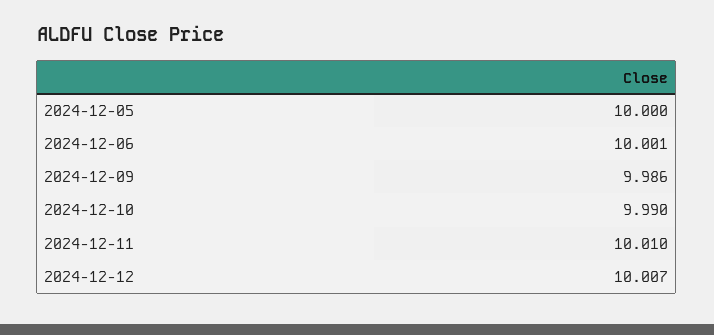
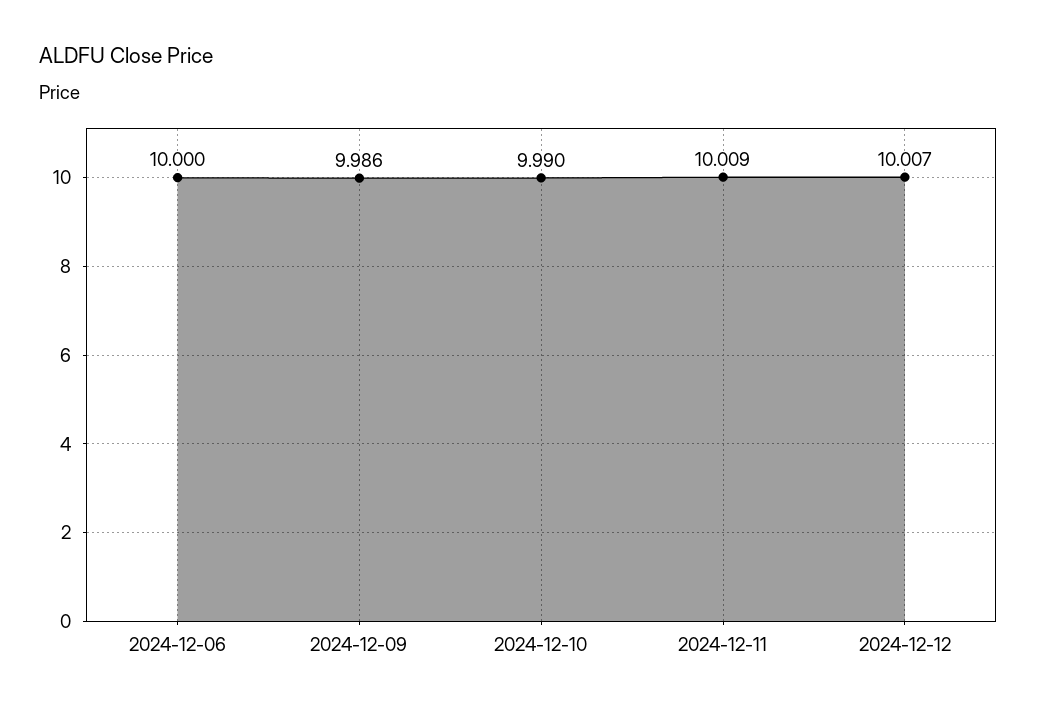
  {
-   "2024-12-05": 10,
-   "2024-12-06": 10.001,
+   "2024-12-06": 10,
    "2024-12-09": 9.986,
    "2024-12-10": 9.99,
-   "2024-12-11": 10.01,
+   "2024-12-11": 10.009,
    "2024-12-12": 10.007
  }

